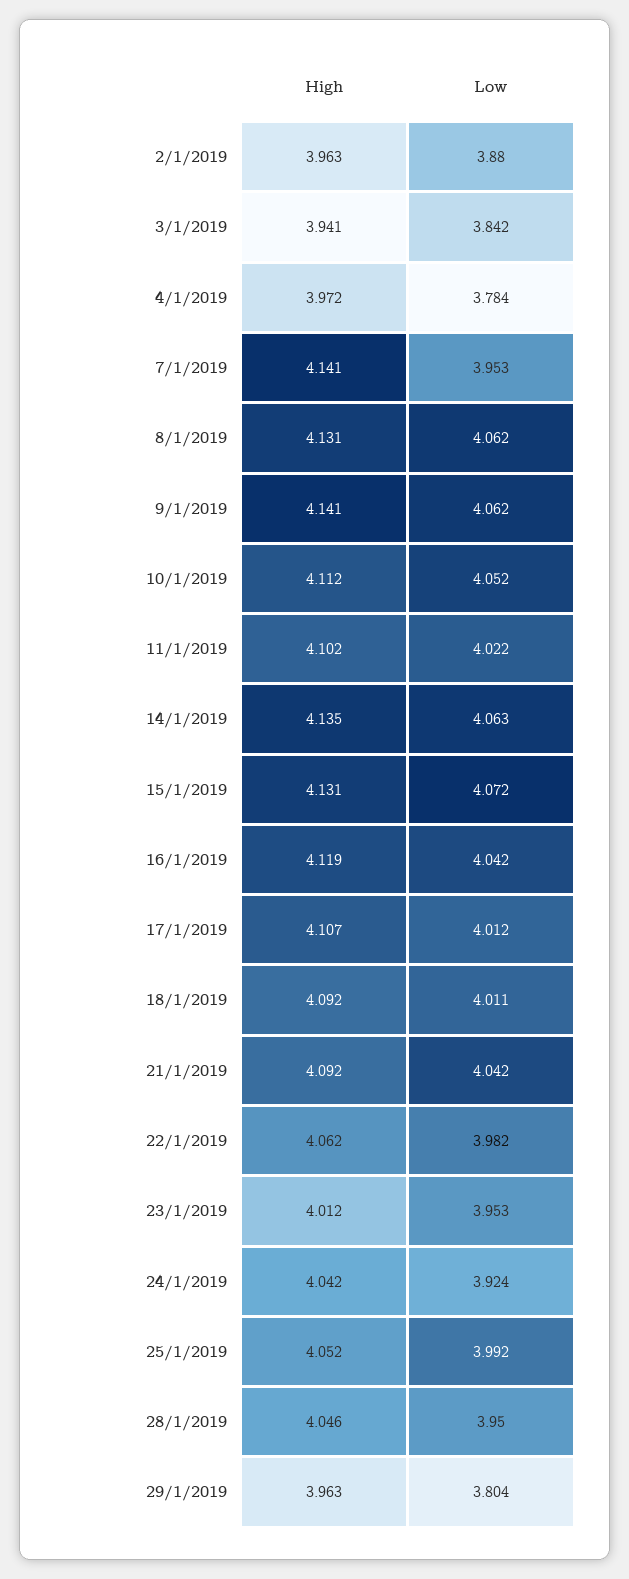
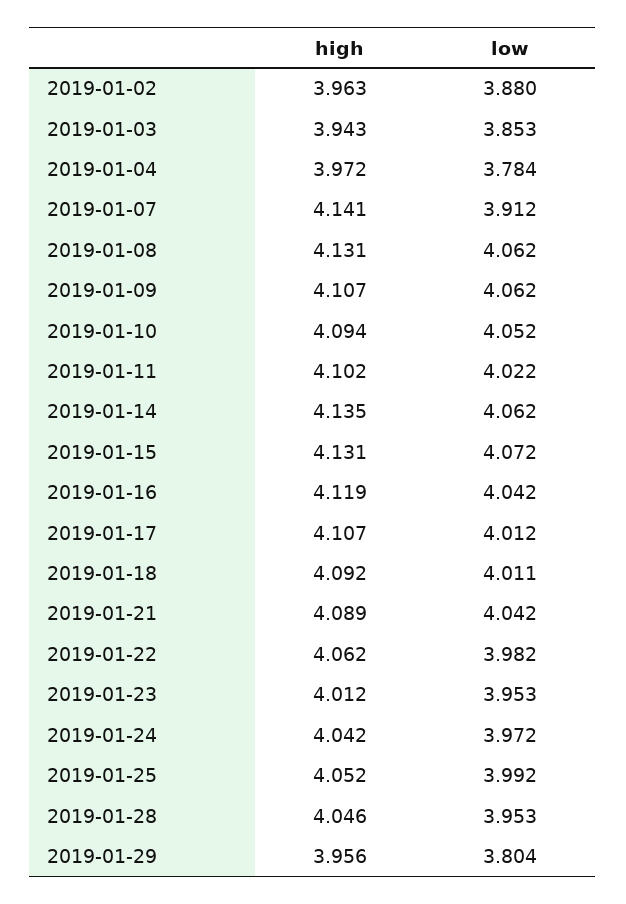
  {
    "High": {
      "2/1/2019": 3.963,
-     "3/1/2019": 3.941,
+     "3/1/2019": 3.943,
      "4/1/2019": 3.972,
      "7/1/2019": 4.141,
      "8/1/2019": 4.131,
-     "9/1/2019": 4.141,
+     "9/1/2019": 4.107,
-     "10/1/2019": 4.112,
+     "10/1/2019": 4.094,
      "11/1/2019": 4.102,
      "14/1/2019": 4.135,
      "15/1/2019": 4.131,
      "16/1/2019": 4.119,
      "17/1/2019": 4.107,
      "18/1/2019": 4.092,
-     "21/1/2019": 4.092,
+     "21/1/2019": 4.089,
      "22/1/2019": 4.062,
      "23/1/2019": 4.012,
      "24/1/2019": 4.042,
      "25/1/2019": 4.052,
      "28/1/2019": 4.046,
-     "29/1/2019": 3.963
+     "29/1/2019": 3.956
    },
    "Low": {
      "2/1/2019": 3.88,
-     "3/1/2019": 3.842,
+     "3/1/2019": 3.853,
      "4/1/2019": 3.784,
-     "7/1/2019": 3.953,
+     "7/1/2019": 3.912,
      "8/1/2019": 4.062,
      "9/1/2019": 4.062,
      "10/1/2019": 4.052,
      "11/1/2019": 4.022,
-     "14/1/2019": 4.063,
+     "14/1/2019": 4.062,
      "15/1/2019": 4.072,
      "16/1/2019": 4.042,
      "17/1/2019": 4.012,
      "18/1/2019": 4.011,
      "21/1/2019": 4.042,
      "22/1/2019": 3.982,
      "23/1/2019": 3.953,
-     "24/1/2019": 3.924,
+     "24/1/2019": 3.972,
      "25/1/2019": 3.992,
-     "28/1/2019": 3.95,
+     "28/1/2019": 3.953,
      "29/1/2019": 3.804
    }
  }

